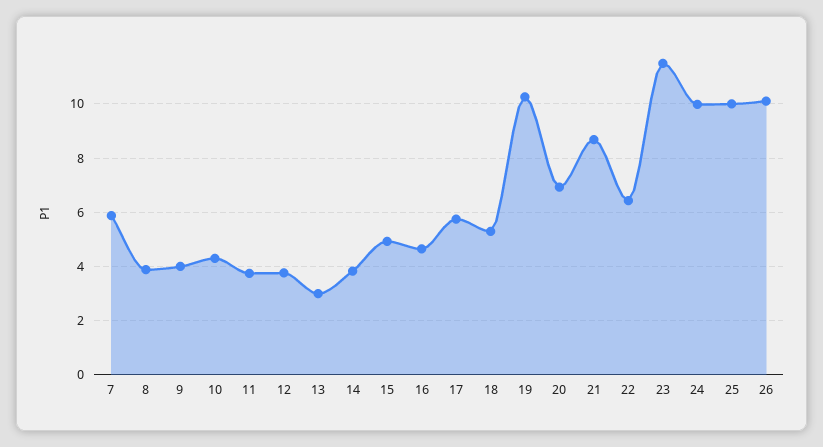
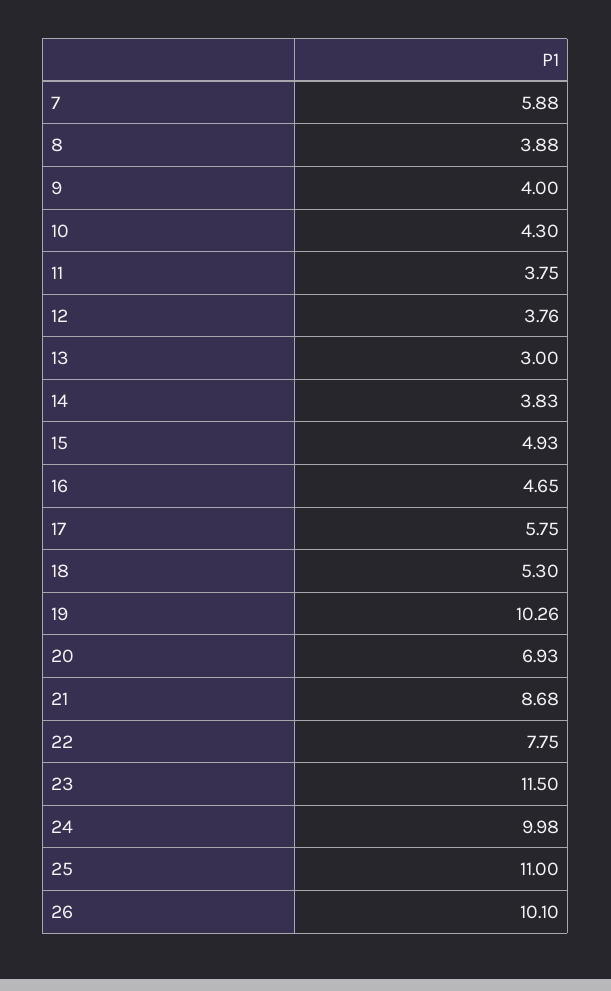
  {
    "7": 5.88,
    "8": 3.88,
    "9": 4,
    "10": 4.3,
    "11": 3.75,
    "12": 3.76,
    "13": 3,
    "14": 3.83,
    "15": 4.93,
    "16": 4.65,
    "17": 5.75,
    "18": 5.3,
    "19": 10.26,
    "20": 6.93,
    "21": 8.68,
-   "22": 6.5,
+   "22": 7.75,
    "23": 11.5,
    "24": 9.98,
-   "25": 10,
+   "25": 11,
    "26": 10.1
  }

